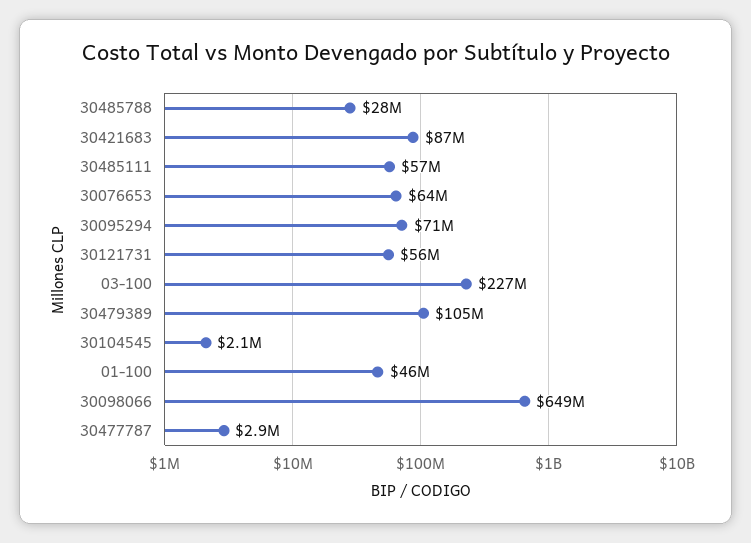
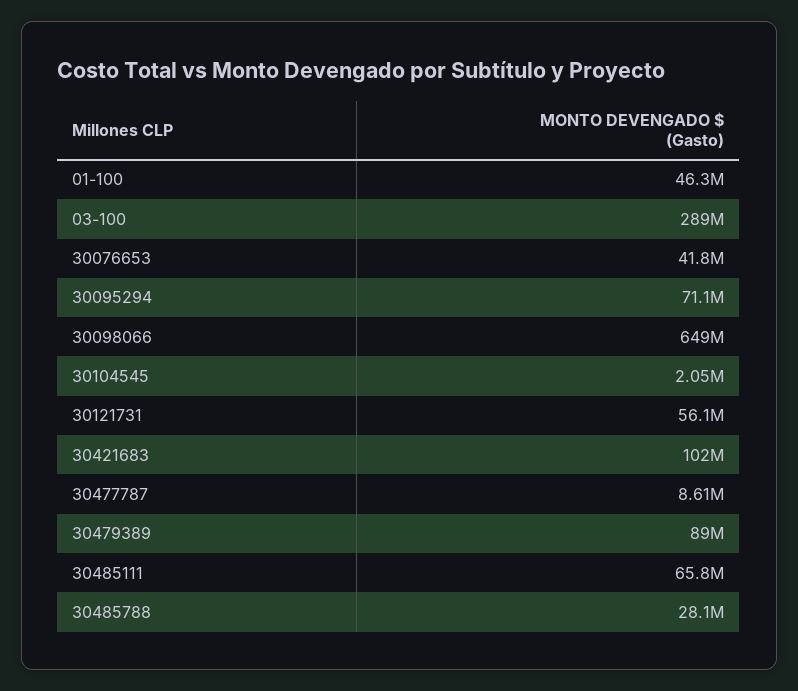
  {
    "30485788": 28100000,
-   "30421683": 87000000,
+   "30421683": 102000000,
-   "30485111": 57000000,
+   "30485111": 65800000,
-   "30076653": 64000000,
+   "30076653": 41800000,
    "30095294": 71100000,
    "30121731": 56100000,
-   "03-100": 227000000,
+   "03-100": 289000000,
-   "30479389": 105000000,
+   "30479389": 89000000,
    "30104545": 2050000,
    "01-100": 46300000,
    "30098066": 649000000,
-   "30477787": 2900000
+   "30477787": 8610000
  }

